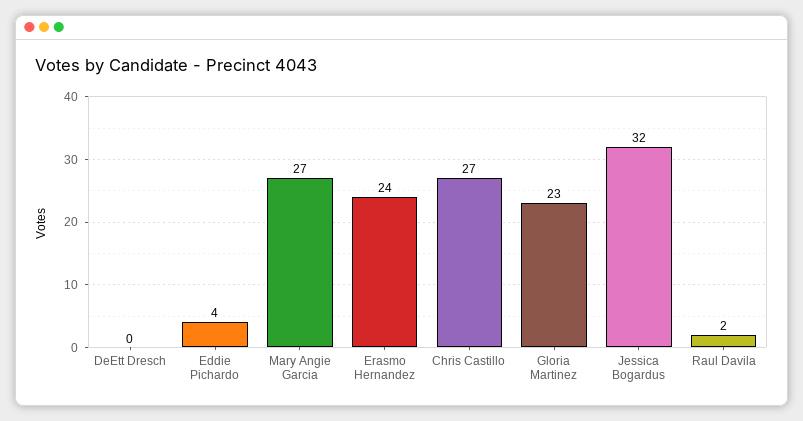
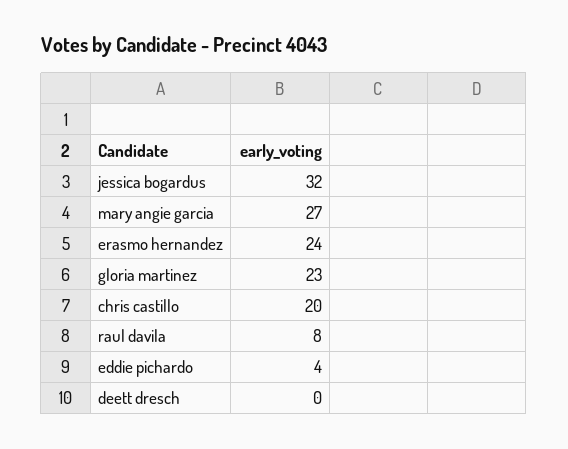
  {
    "DeEtt Dresch": 0,
    "Eddie Pichardo": 4,
    "Mary Angie Garcia": 27,
    "Erasmo Hernandez": 24,
-   "Chris Castillo": 27,
+   "Chris Castillo": 20,
    "Gloria Martinez": 23,
    "Jessica Bogardus": 32,
-   "Raul Davila": 2
+   "Raul Davila": 8
  }

